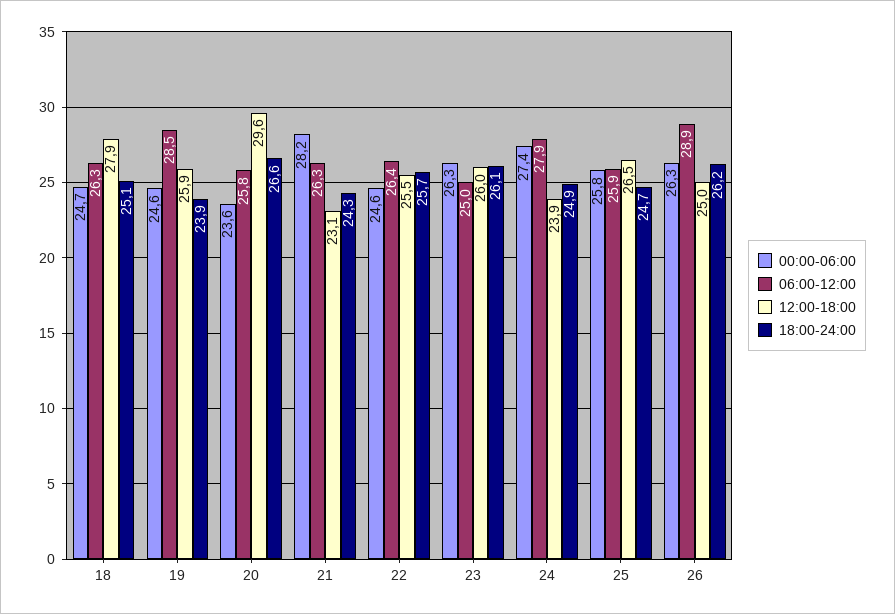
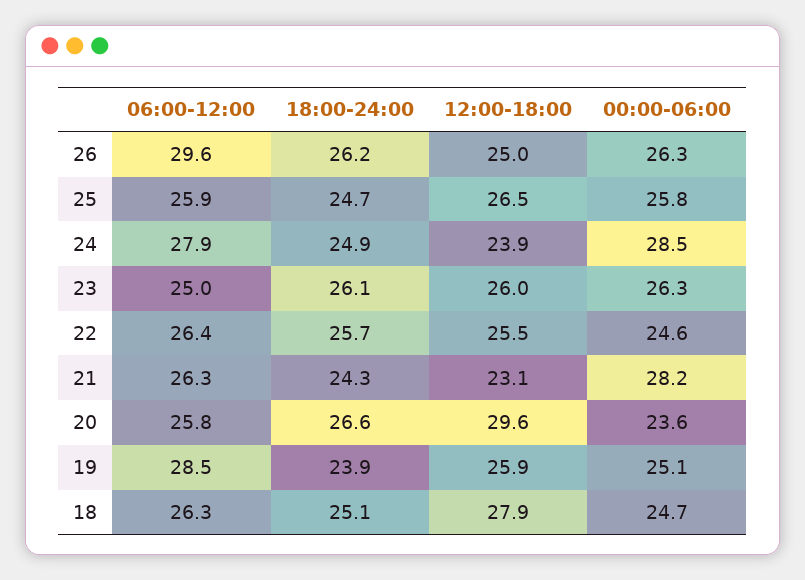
  {
    "00:00-06:00": {
      "18": 24.7,
-     "19": 24.6,
+     "19": 25.1,
      "20": 23.6,
      "21": 28.2,
      "22": 24.6,
      "23": 26.3,
-     "24": 27.4,
+     "24": 28.5,
      "25": 25.8,
      "26": 26.3
    },
    "06:00-12:00": {
      "18": 26.3,
      "19": 28.5,
      "20": 25.8,
      "21": 26.3,
      "22": 26.4,
      "23": 25,
      "24": 27.9,
      "25": 25.9,
-     "26": 28.9
+     "26": 29.6
    },
    "12:00-18:00": {
      "18": 27.9,
      "19": 25.9,
      "20": 29.6,
      "21": 23.1,
      "22": 25.5,
      "23": 26,
      "24": 23.9,
      "25": 26.5,
      "26": 25
    },
    "18:00-24:00": {
      "18": 25.1,
      "19": 23.9,
      "20": 26.6,
      "21": 24.3,
      "22": 25.7,
      "23": 26.1,
      "24": 24.9,
      "25": 24.7,
      "26": 26.2
    }
  }

